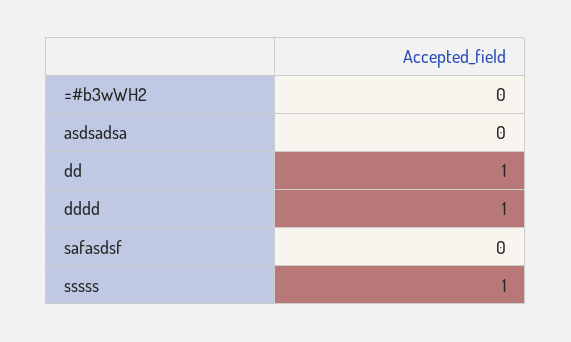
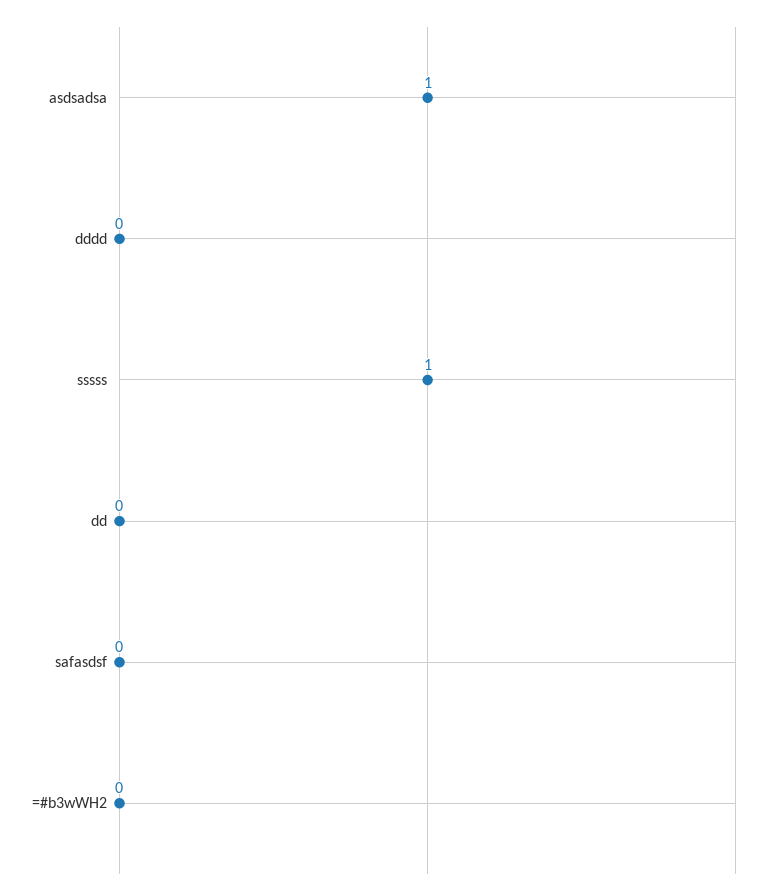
  {
    "=#b3wWH2": 0,
-   "asdsadsa": 0,
+   "asdsadsa": 1,
-   "dd": 1,
+   "dd": 0,
-   "dddd": 1,
+   "dddd": 0,
    "safasdsf": 0,
    "sssss": 1
  }

